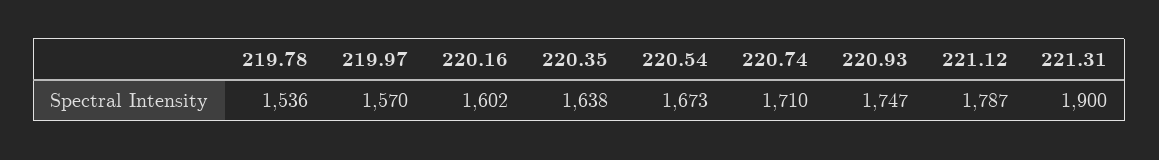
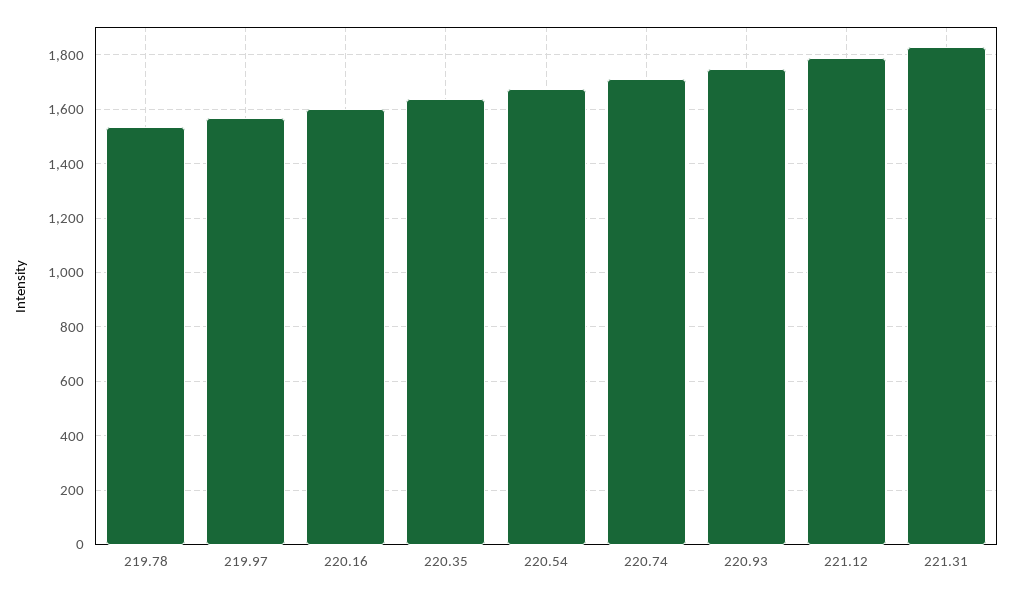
  {
    "219.78": 1536,
    "219.97": 1570,
    "220.16": 1602,
    "220.35": 1638,
    "220.54": 1673,
    "220.74": 1710,
    "220.93": 1747,
    "221.12": 1787,
-   "221.31": 1900
+   "221.31": 1825
  }

